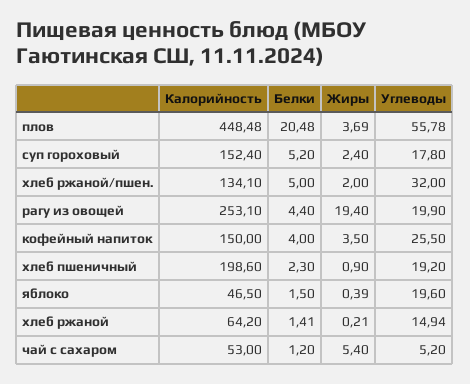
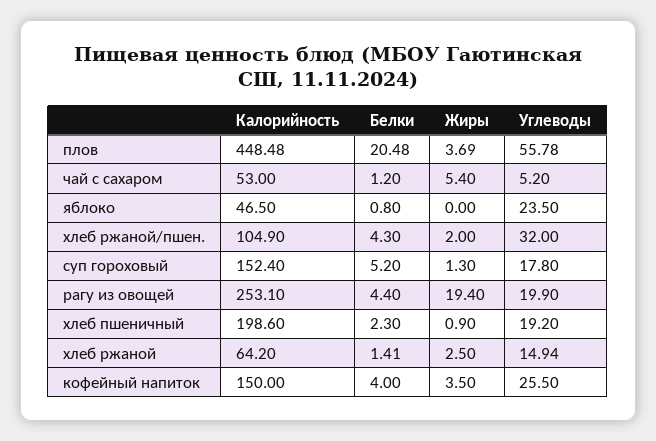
  {
    "Калорийность": {
      "плов": 448.48,
      "суп гороховый": 152.4,
-     "хлеб ржаной/пшен.": 134.1,
+     "хлеб ржаной/пшен.": 104.9,
      "рагу из овощей": 253.1,
      "кофейный напиток": 150,
      "хлеб пшеничный": 198.6,
      "яблоко": 46.5,
      "хлеб ржаной": 64.2,
      "чай с сахаром": 53
    },
    "Белки": {
      "плов": 20.48,
      "суп гороховый": 5.2,
-     "хлеб ржаной/пшен.": 5,
+     "хлеб ржаной/пшен.": 4.3,
      "рагу из овощей": 4.4,
      "кофейный напиток": 4,
      "хлеб пшеничный": 2.3,
-     "яблоко": 1.5,
+     "яблоко": 0.8,
      "хлеб ржаной": 1.41,
      "чай с сахаром": 1.2
    },
    "Жиры": {
      "плов": 3.69,
-     "суп гороховый": 2.4,
+     "суп гороховый": 1.3,
      "хлеб ржаной/пшен.": 2,
      "рагу из овощей": 19.4,
      "кофейный напиток": 3.5,
      "хлеб пшеничный": 0.9,
-     "яблоко": 0.39,
+     "яблоко": 0,
-     "хлеб ржаной": 0.21,
+     "хлеб ржаной": 2.5,
      "чай с сахаром": 5.4
    },
    "Углеводы": {
      "плов": 55.78,
      "суп гороховый": 17.8,
      "хлеб ржаной/пшен.": 32,
      "рагу из овощей": 19.9,
      "кофейный напиток": 25.5,
      "хлеб пшеничный": 19.2,
-     "яблоко": 19.6,
+     "яблоко": 23.5,
      "хлеб ржаной": 14.94,
      "чай с сахаром": 5.2
    }
  }

